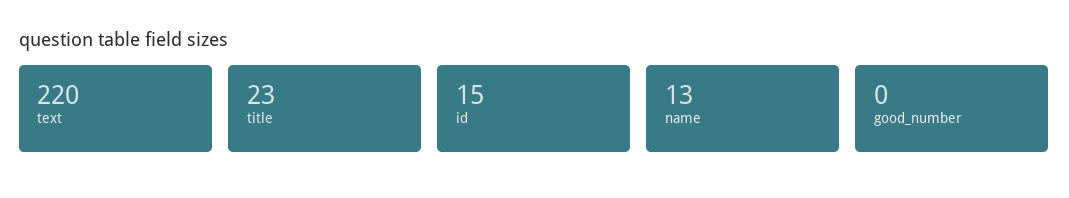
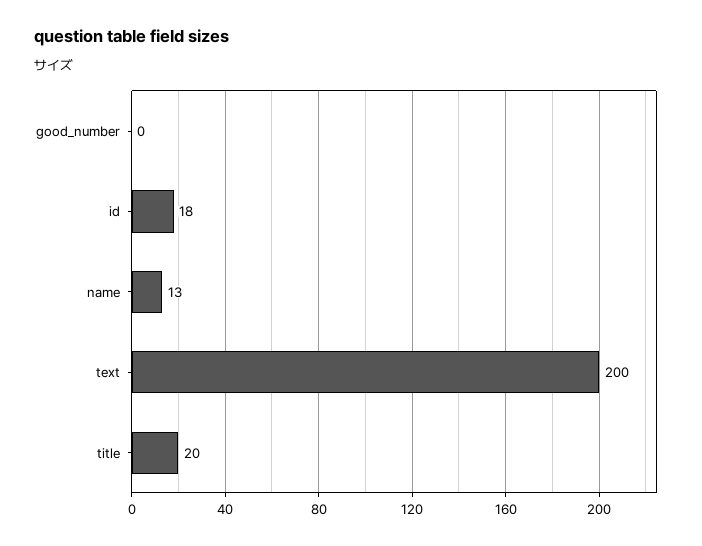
  {
-   "text": 220,
+   "text": 200,
-   "title": 23,
+   "title": 20,
-   "id": 15,
+   "id": 18,
    "name": 13,
    "good_number": 0
  }

